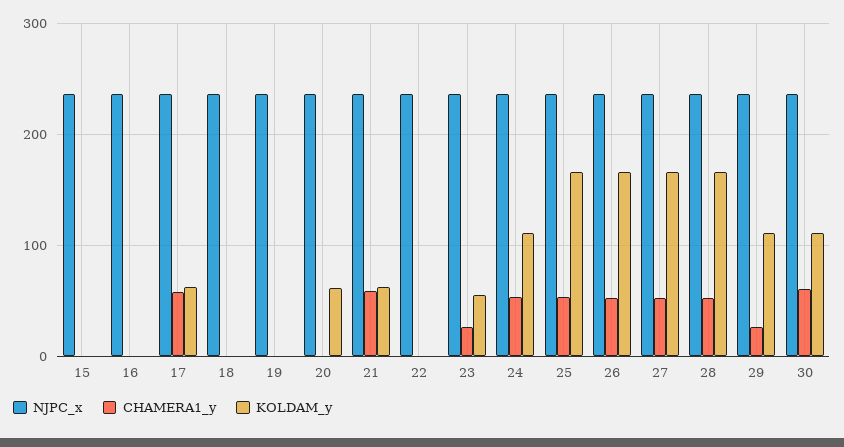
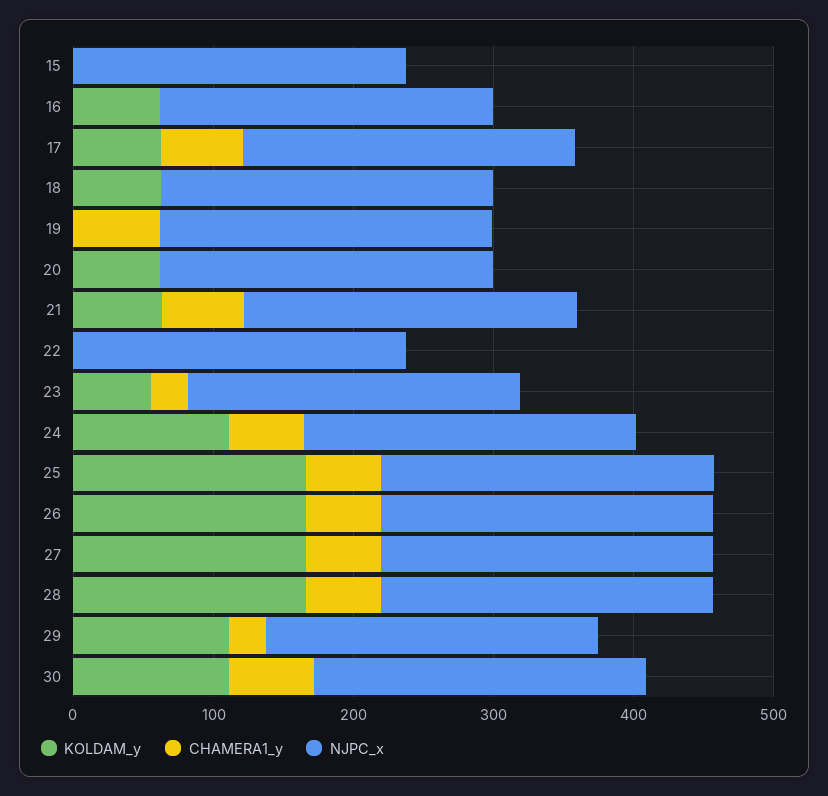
  {
    "NJPC_x": {
      "15": 240,
      "16": 240,
      "17": 240,
      "18": 240,
      "19": 240,
      "20": 240,
      "21": 240,
      "22": 240,
      "23": 240,
      "24": 240,
      "25": 240,
      "26": 240,
      "27": 240,
      "28": 240,
      "29": 240,
      "30": 240
    },
    "CHAMERA1_y": {
      "15": 0,
      "16": 0,
      "17": 60,
      "18": 0,
-     "19": 0,
+     "19": 60,
      "20": 0,
      "21": 60,
      "22": 0,
      "23": 30,
      "24": 50,
      "25": 50,
      "26": 50,
      "27": 50,
      "28": 50,
      "29": 30,
      "30": 60
    },
    "KOLDAM_y": {
      "15": 0,
-     "16": 0,
+     "16": 60,
      "17": 60,
-     "18": 0,
+     "18": 60,
      "19": 0,
      "20": 60,
      "21": 60,
      "22": 0,
      "23": 60,
      "24": 110,
      "25": 170,
      "26": 170,
      "27": 170,
      "28": 170,
      "29": 110,
      "30": 110
    }
  }

